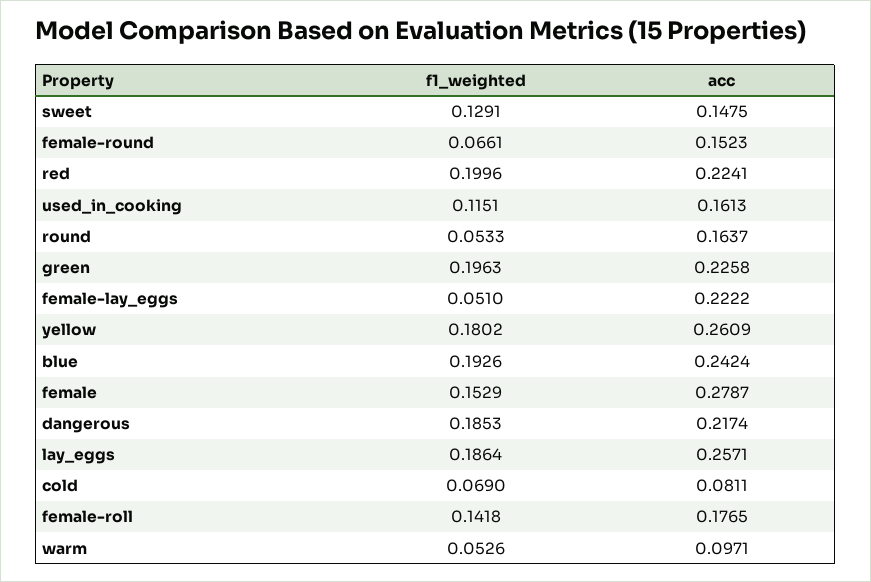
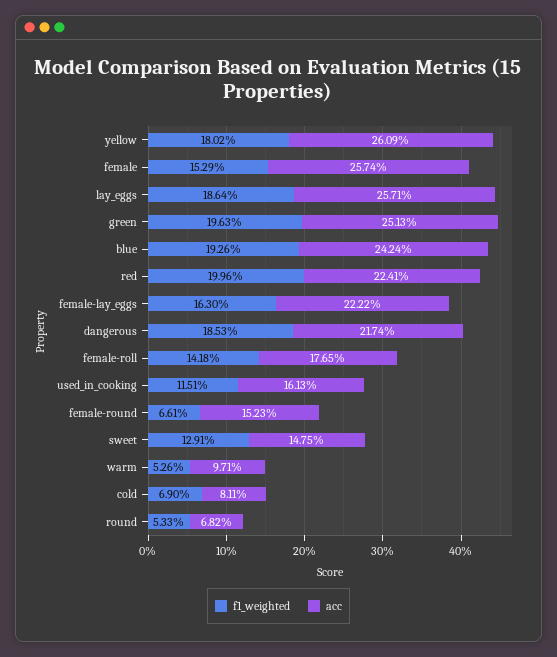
  {
    "f1_weighted": {
      "sweet": 0.1291,
      "female-round": 0.0661,
      "red": 0.1996,
      "used_in_cooking": 0.1151,
      "round": 0.0533,
      "green": 0.1963,
-     "female-lay_eggs": 0.051,
+     "female-lay_eggs": 0.163,
      "yellow": 0.1802,
      "blue": 0.1926,
      "female": 0.1529,
      "dangerous": 0.1853,
      "lay_eggs": 0.1864,
      "cold": 0.069,
      "female-roll": 0.1418,
      "warm": 0.0526
    },
    "acc": {
      "sweet": 0.1475,
      "female-round": 0.1523,
      "red": 0.2241,
      "used_in_cooking": 0.1613,
-     "round": 0.1637,
+     "round": 0.0682,
-     "green": 0.2258,
+     "green": 0.2513,
      "female-lay_eggs": 0.2222,
      "yellow": 0.2609,
      "blue": 0.2424,
-     "female": 0.2787,
+     "female": 0.2574,
      "dangerous": 0.2174,
      "lay_eggs": 0.2571,
      "cold": 0.0811,
      "female-roll": 0.1765,
      "warm": 0.0971
    }
  }

